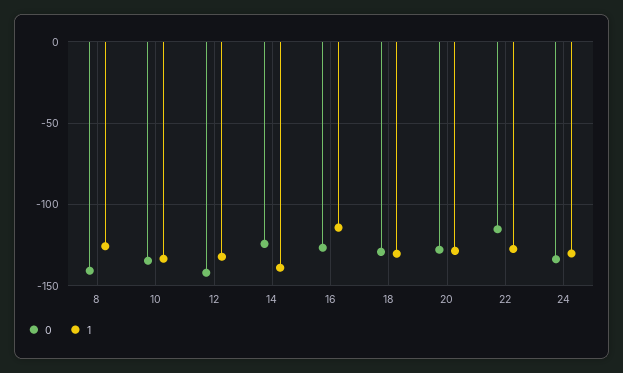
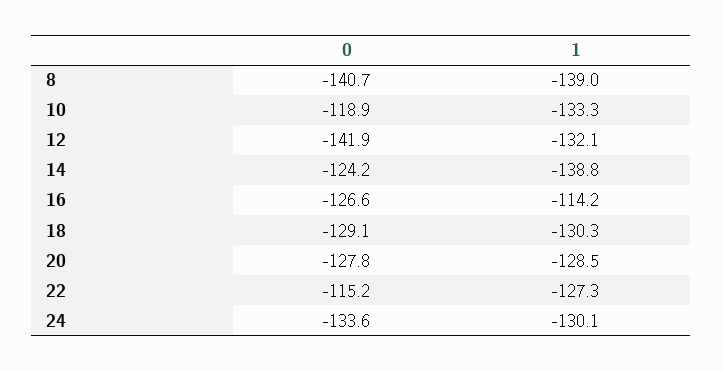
  {
    "0": {
      "8": -140.7,
-     "10": -135,
+     "10": -118.9,
      "12": -141.9,
      "14": -124.2,
      "16": -126.6,
      "18": -129.1,
      "20": -127.8,
      "22": -115.2,
      "24": -133.6
    },
    "1": {
-     "8": -125,
+     "8": -139,
      "10": -133.3,
      "12": -132.1,
      "14": -138.8,
      "16": -114.2,
      "18": -130.3,
      "20": -128.5,
      "22": -127.3,
      "24": -130.1
    }
  }

